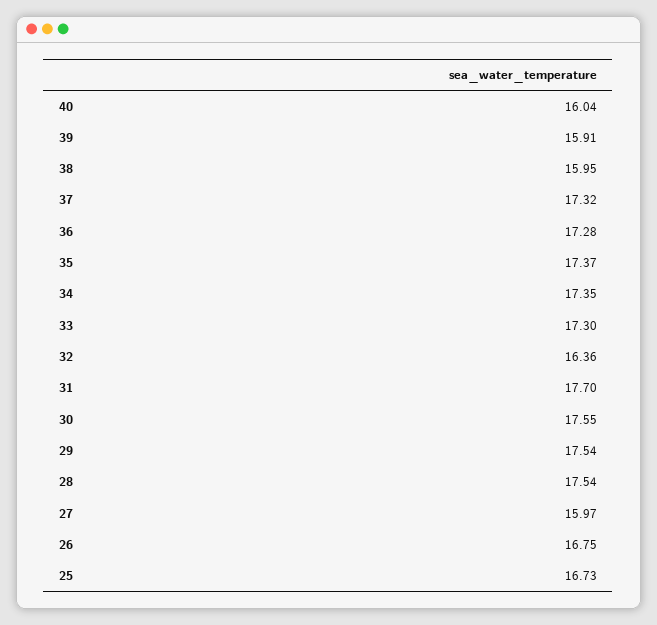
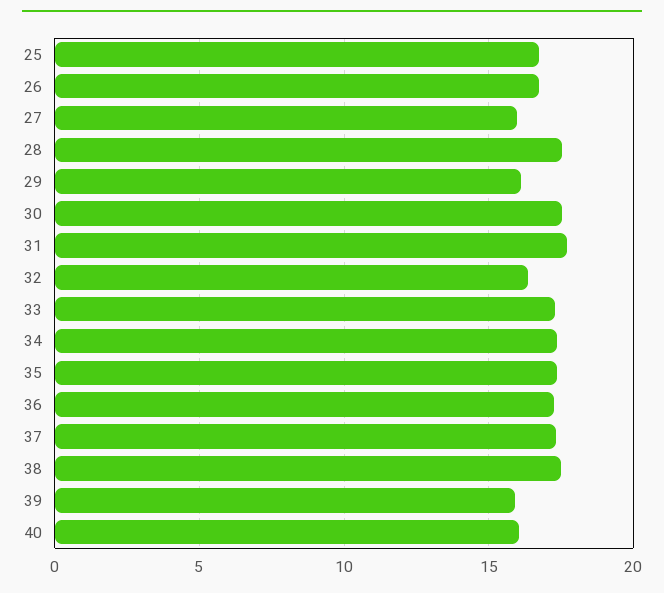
  {
    "40": 16.04,
    "39": 15.91,
-   "38": 15.95,
+   "38": 17.5,
    "37": 17.32,
    "36": 17.28,
    "35": 17.37,
    "34": 17.35,
    "33": 17.3,
    "32": 16.36,
    "31": 17.7,
    "30": 17.55,
-   "29": 17.54,
+   "29": 16,
    "28": 17.54,
    "27": 15.97,
    "26": 16.75,
    "25": 16.73
  }

